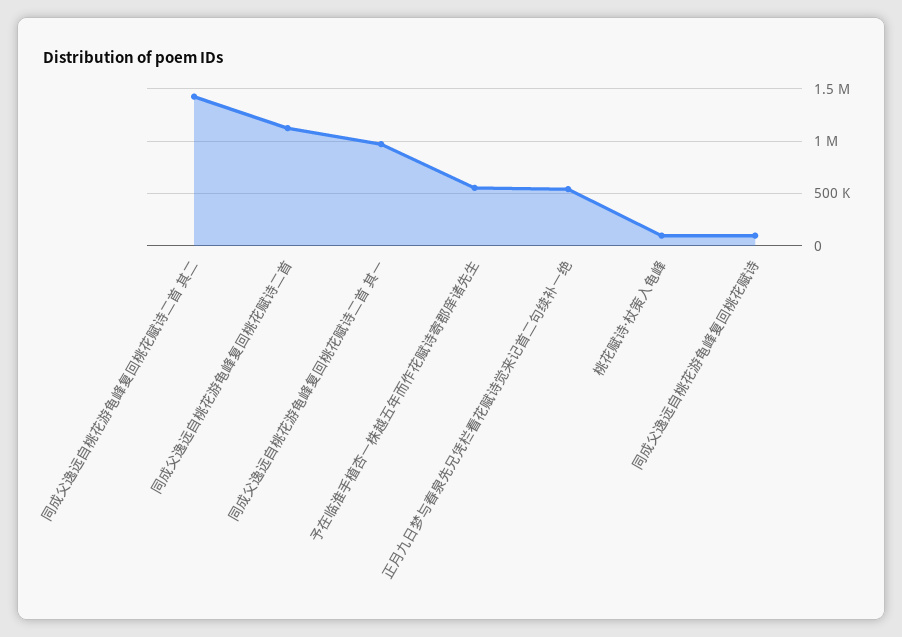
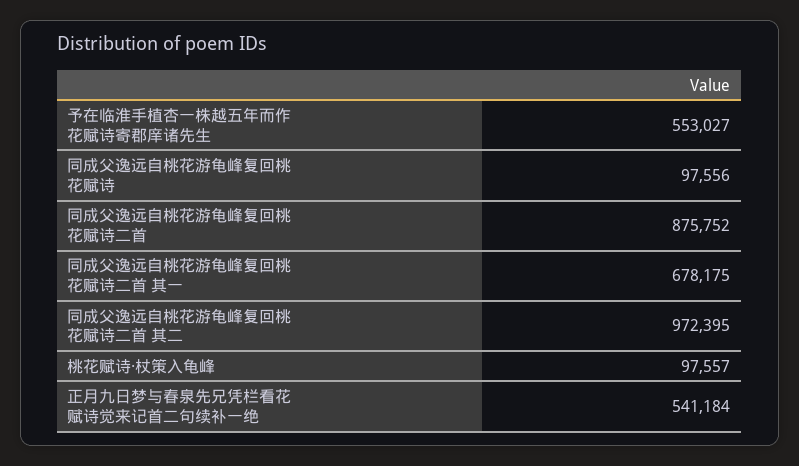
  {
-   "同成父逸远自桃花游龟峰复回桃花赋诗二首 其二": 1400000,
+   "同成父逸远自桃花游龟峰复回桃花赋诗二首 其二": 972395,
-   "同成父逸远自桃花游龟峰复回桃花赋诗二首": 1100000,
+   "同成父逸远自桃花游龟峰复回桃花赋诗二首": 875752,
-   "同成父逸远自桃花游龟峰复回桃花赋诗二首 其一": 1000000,
+   "同成父逸远自桃花游龟峰复回桃花赋诗二首 其一": 678175,
    "予在临淮手植杏一株越五年而作花赋诗寄郡庠诸先生": 553027,
    "正月九日梦与春泉先兄凭栏看花赋诗觉来记首二句续补一绝": 541184,
    "桃花赋诗·杖策入龟峰": 97557,
    "同成父逸远自桃花游龟峰复回桃花赋诗": 97556
  }

